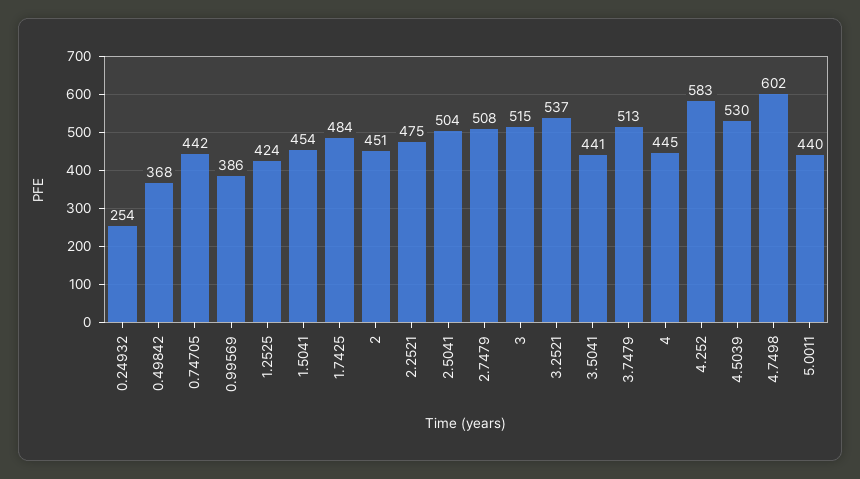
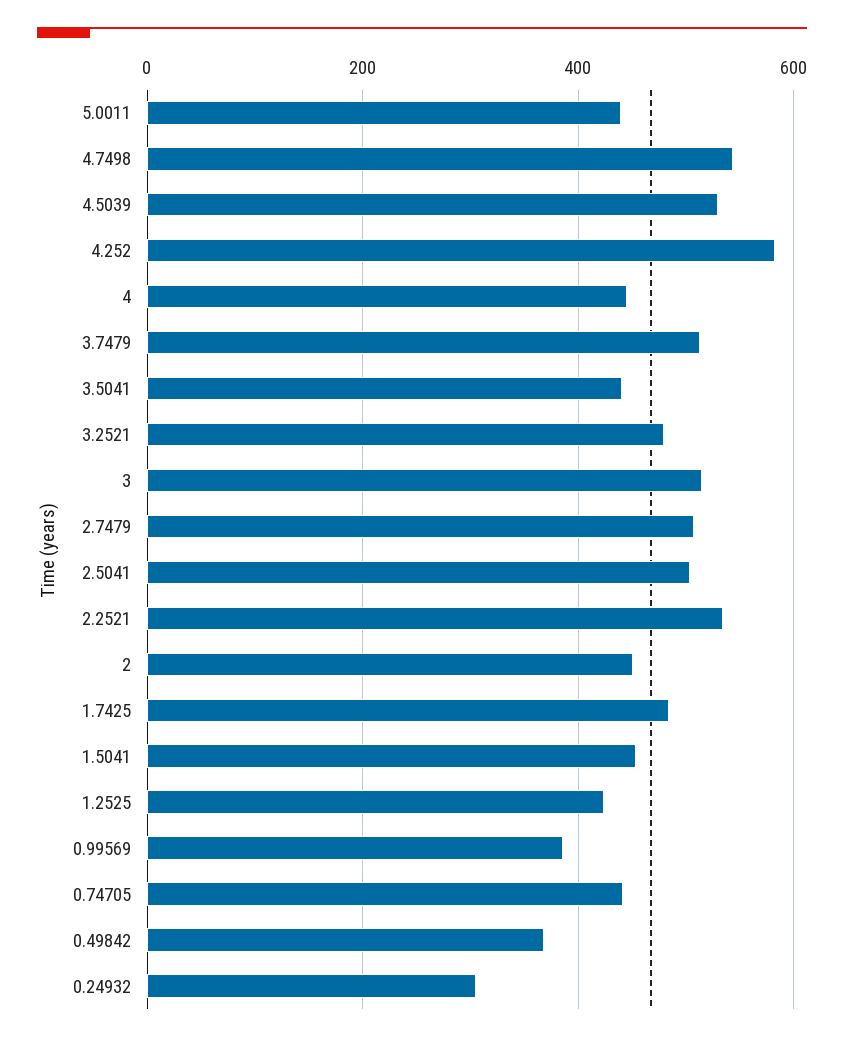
  {
-   "0.24932": 254,
+   "0.24932": 300,
    "0.49842": 368,
    "0.74705": 442,
    "0.99569": 386,
    "1.2525": 424,
    "1.5041": 454,
    "1.7425": 484,
    "2": 451,
-   "2.2521": 475,
+   "2.2521": 540,
    "2.5041": 504,
    "2.7479": 508,
    "3": 515,
-   "3.2521": 537,
+   "3.2521": 480,
    "3.5041": 441,
    "3.7479": 513,
    "4": 445,
    "4.252": 583,
    "4.5039": 530,
-   "4.7498": 602,
+   "4.7498": 540,
    "5.0011": 440
  }

